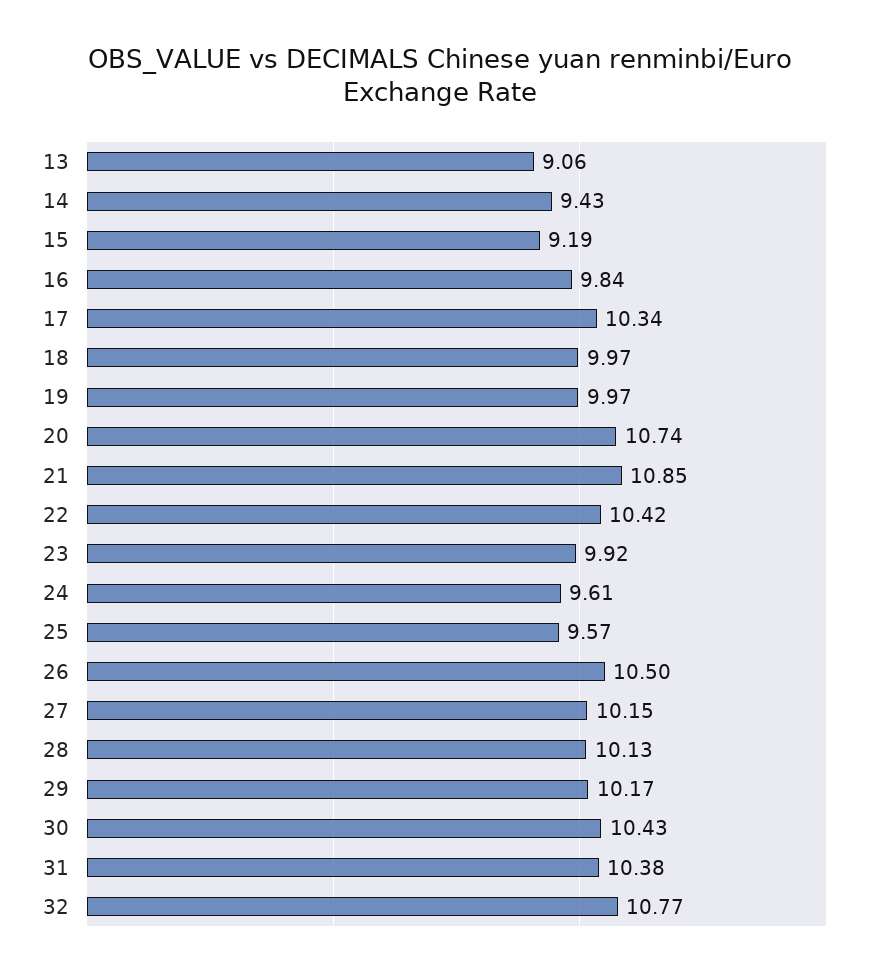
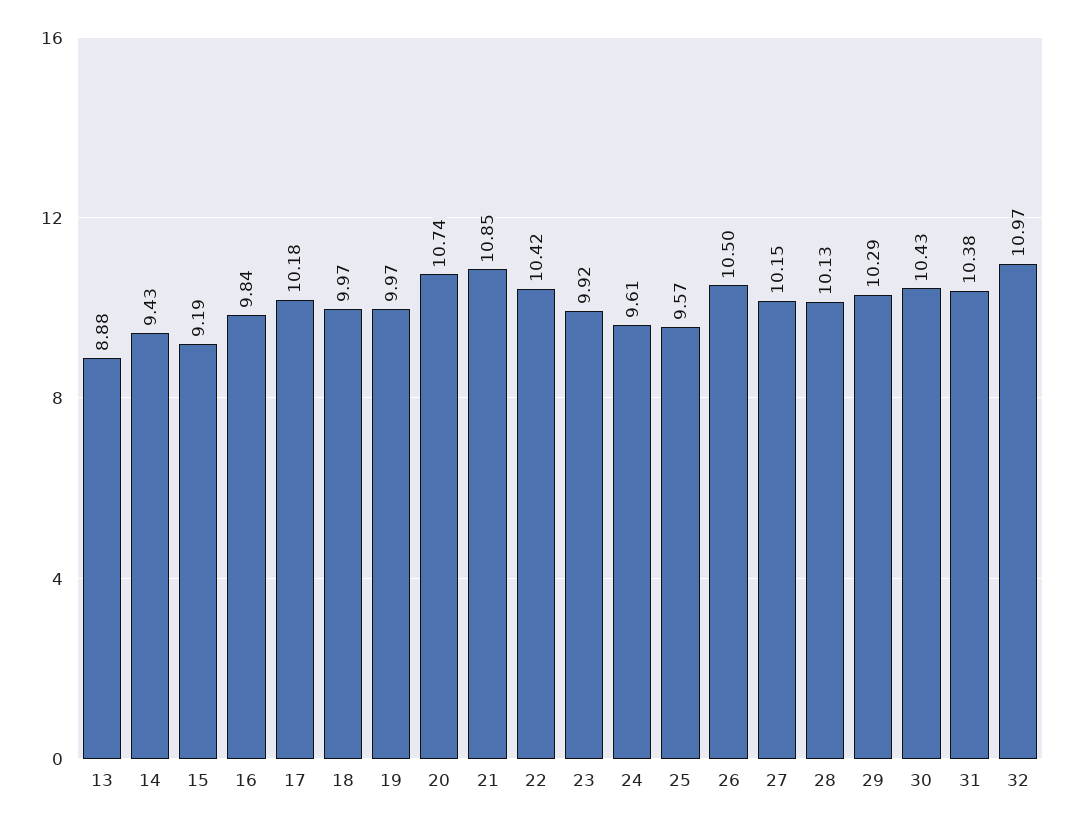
  {
-   "13": 9.06,
+   "13": 8.88,
    "14": 9.43,
    "15": 9.19,
    "16": 9.84,
-   "17": 10.34,
+   "17": 10.18,
    "18": 9.97,
    "19": 9.97,
    "20": 10.74,
    "21": 10.85,
    "22": 10.42,
    "23": 9.92,
    "24": 9.61,
    "25": 9.57,
    "26": 10.5,
    "27": 10.15,
    "28": 10.13,
-   "29": 10.17,
+   "29": 10.29,
    "30": 10.43,
    "31": 10.38,
-   "32": 10.77
+   "32": 10.97
  }

